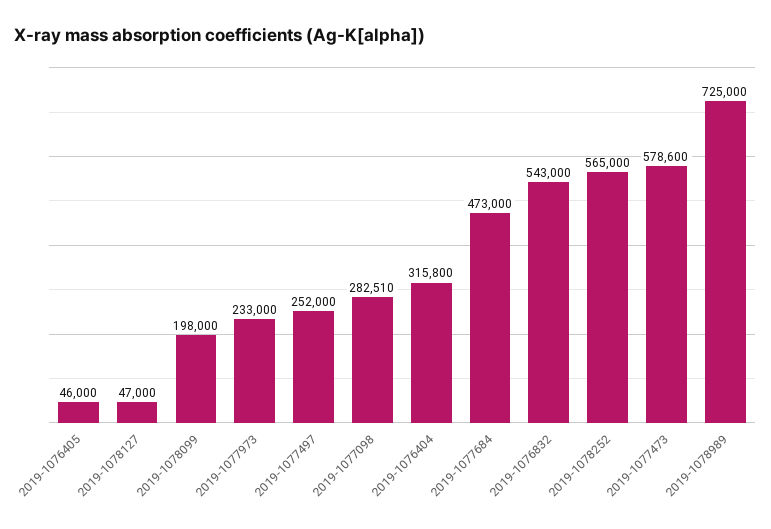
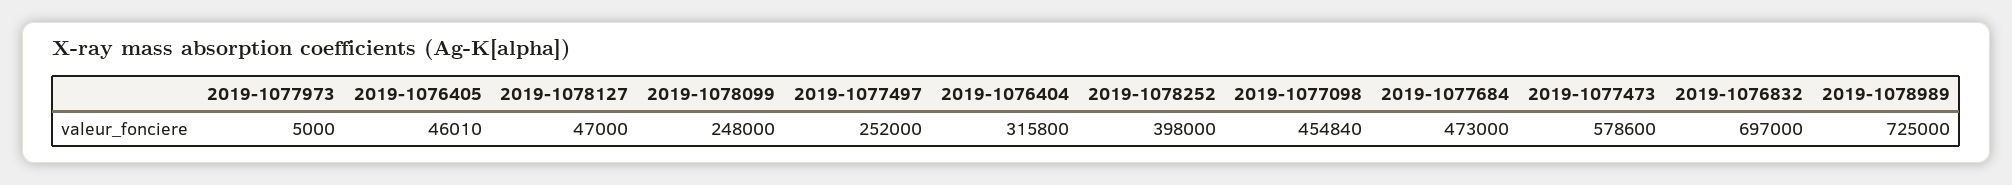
  {
-   "2019-1076405": 46000,
+   "2019-1076405": 46010,
    "2019-1078127": 47000,
-   "2019-1078099": 198000,
+   "2019-1078099": 248000,
-   "2019-1077973": 233000,
+   "2019-1077973": 5000,
    "2019-1077497": 252000,
-   "2019-1077098": 282510,
+   "2019-1077098": 454840,
    "2019-1076404": 315800,
    "2019-1077684": 473000,
-   "2019-1076832": 543000,
+   "2019-1076832": 697000,
-   "2019-1078252": 565000,
+   "2019-1078252": 398000,
    "2019-1077473": 578600,
    "2019-1078989": 725000
  }

